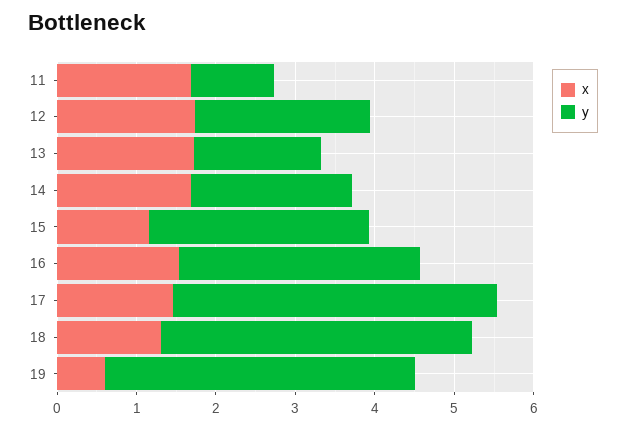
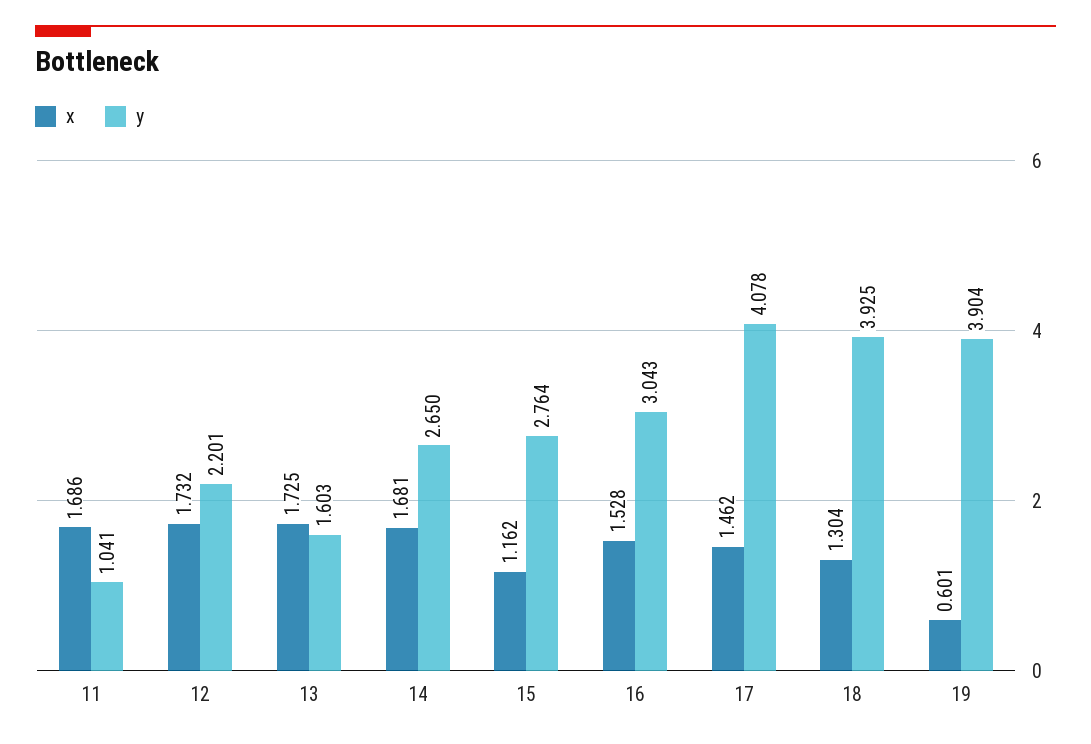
  {
    "x": {
      "11": 1.686,
      "12": 1.732,
      "13": 1.725,
      "14": 1.681,
      "15": 1.162,
      "16": 1.528,
      "17": 1.462,
      "18": 1.304,
      "19": 0.601
    },
    "y": {
      "11": 1.041,
      "12": 2.201,
      "13": 1.603,
-     "14": 2,
+     "14": 2.65,
      "15": 2.764,
      "16": 3.043,
      "17": 4.078,
      "18": 3.925,
      "19": 3.904
    }
  }

